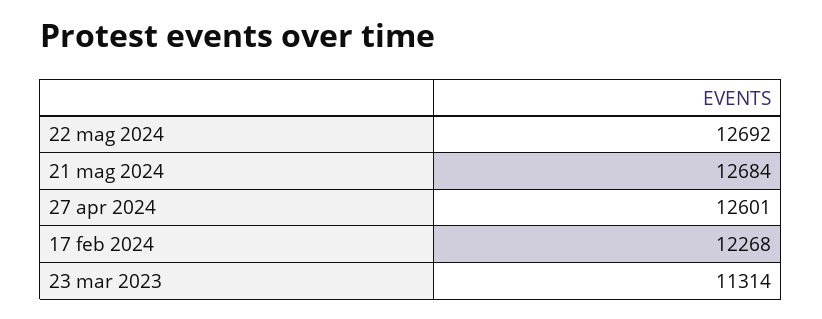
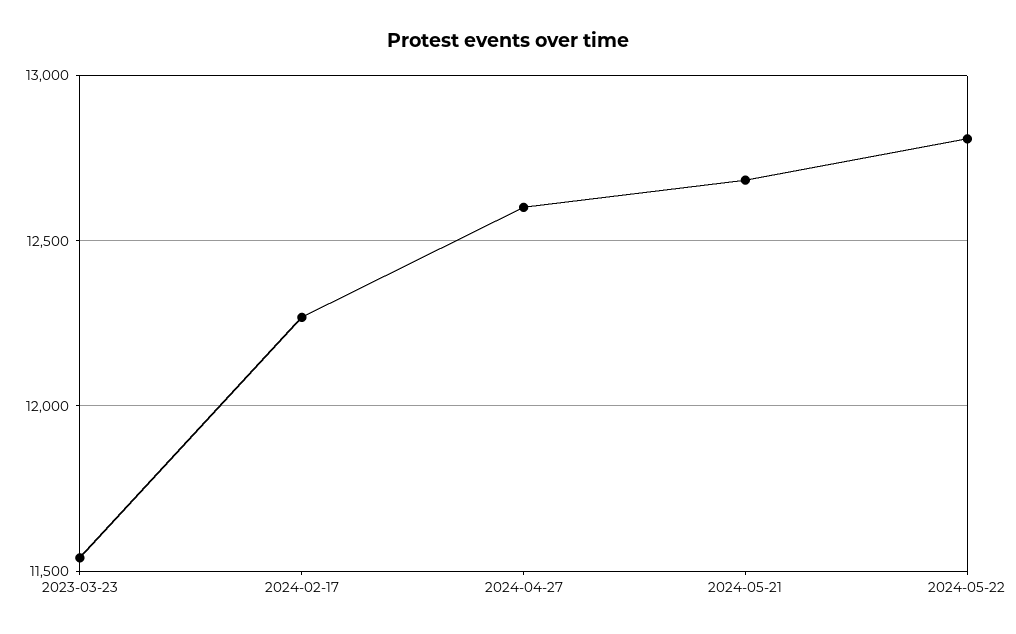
  {
-   "22 mag 2024": 12692,
+   "22 mag 2024": 12800,
    "21 mag 2024": 12684,
    "27 apr 2024": 12601,
    "17 feb 2024": 12268,
-   "23 mar 2023": 11314
+   "23 mar 2023": 11550
  }

